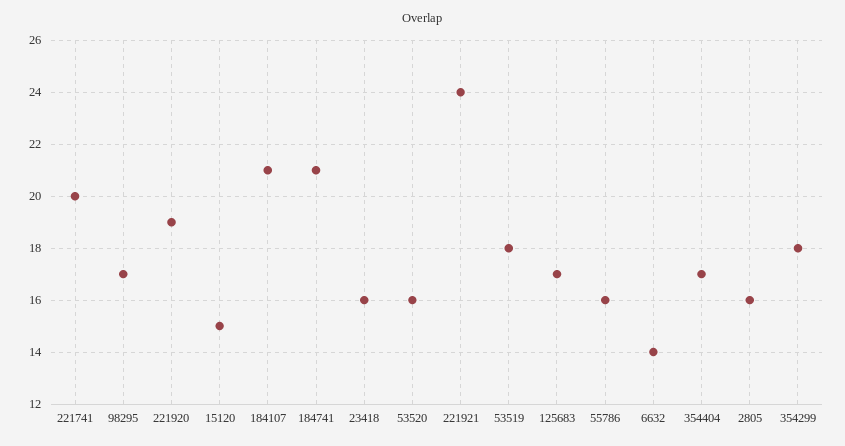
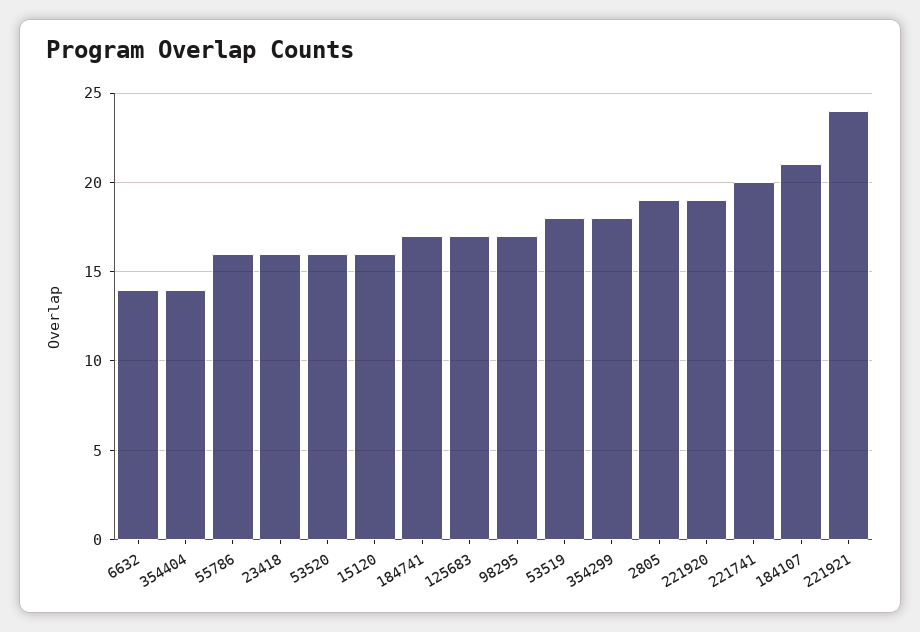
  {
    "221741": 20,
    "98295": 17,
    "221920": 19,
-   "15120": 15,
+   "15120": 16,
    "184107": 21,
-   "184741": 21,
+   "184741": 17,
    "23418": 16,
    "53520": 16,
    "221921": 24,
    "53519": 18,
    "125683": 17,
    "55786": 16,
    "6632": 14,
-   "354404": 17,
+   "354404": 14,
-   "2805": 16,
+   "2805": 19,
    "354299": 18
  }

